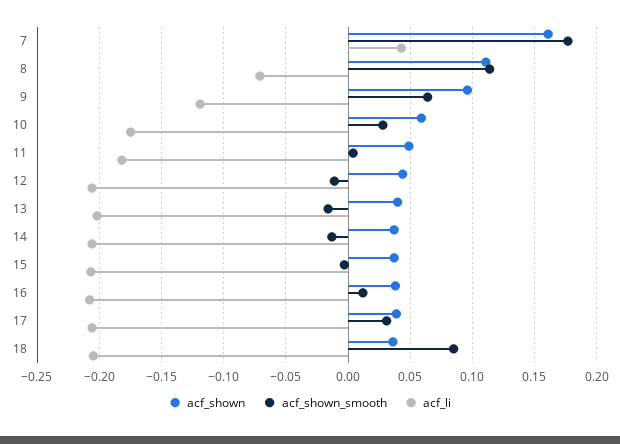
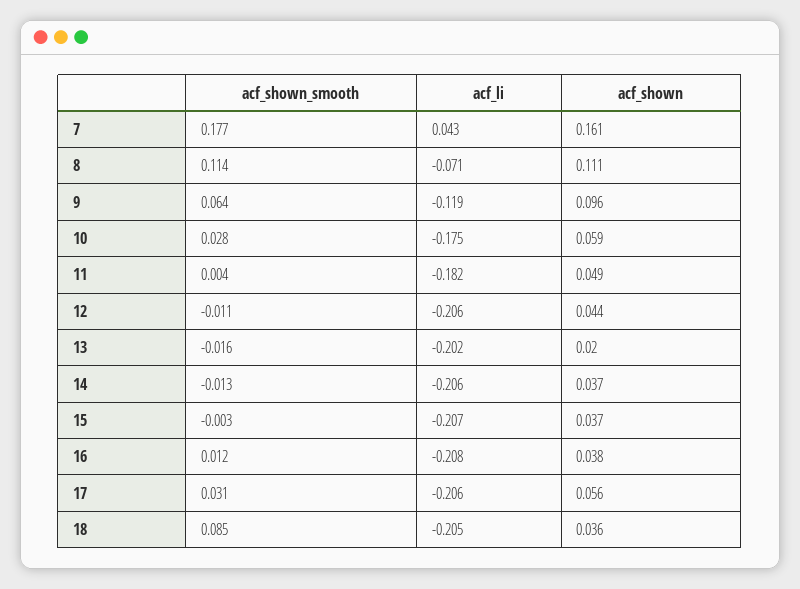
  {
    "acf_shown": {
      "7": 0.161,
      "8": 0.111,
      "9": 0.096,
      "10": 0.059,
      "11": 0.049,
      "12": 0.044,
-     "13": 0.04,
+     "13": 0.02,
      "14": 0.037,
      "15": 0.037,
      "16": 0.038,
-     "17": 0.04,
+     "17": 0.056,
      "18": 0.036
    },
    "acf_shown_smooth": {
      "7": 0.177,
      "8": 0.114,
      "9": 0.064,
      "10": 0.028,
      "11": 0.004,
      "12": -0.011,
      "13": -0.016,
      "14": -0.013,
      "15": -0.003,
      "16": 0.012,
      "17": 0.031,
      "18": 0.085
    },
    "acf_li": {
      "7": 0.043,
      "8": -0.071,
      "9": -0.119,
      "10": -0.175,
      "11": -0.182,
      "12": -0.206,
      "13": -0.202,
      "14": -0.206,
      "15": -0.207,
      "16": -0.208,
      "17": -0.206,
      "18": -0.205
    }
  }

